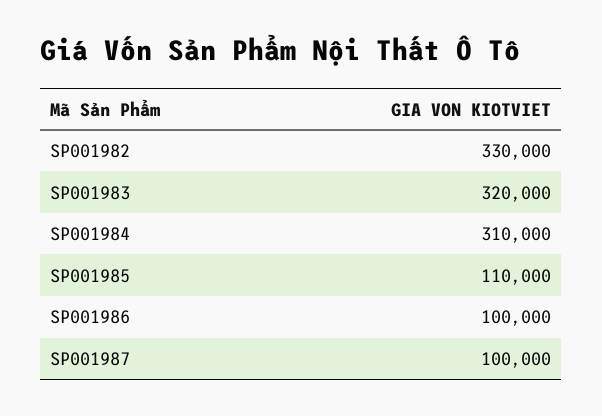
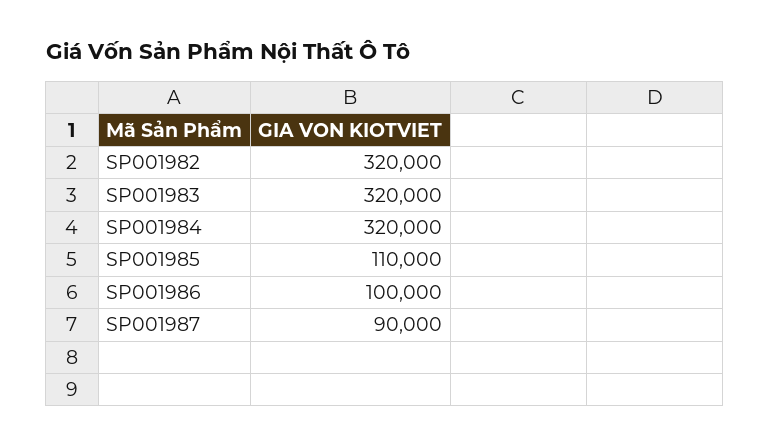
  {
-   "SP001982": 330000,
+   "SP001982": 320000,
    "SP001983": 320000,
-   "SP001984": 310000,
+   "SP001984": 320000,
    "SP001985": 110000,
    "SP001986": 100000,
-   "SP001987": 100000
+   "SP001987": 90000
  }

